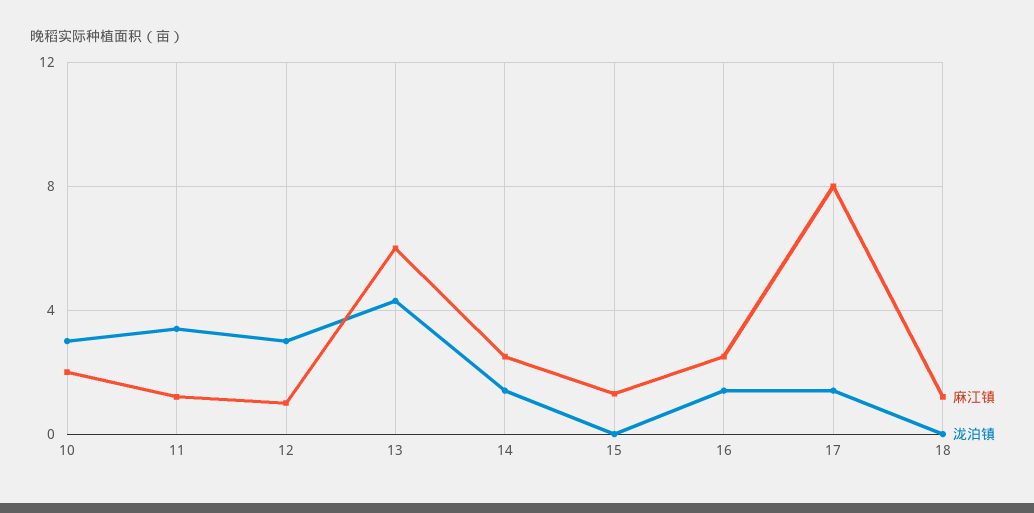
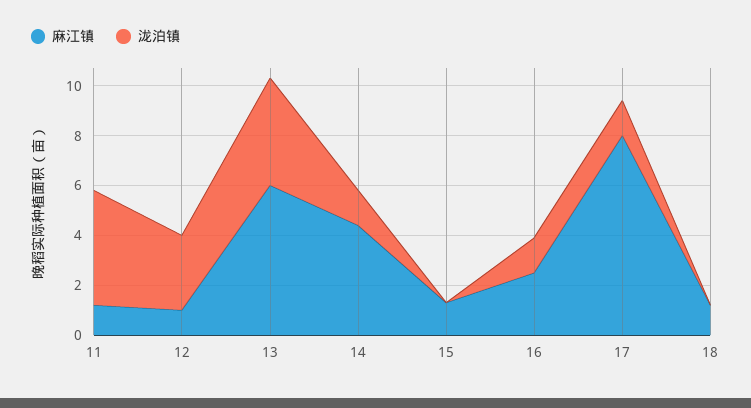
  {
    "麻江镇": {
-     "10": 2,
      "11": 1,
      "12": 1,
      "13": 6,
-     "14": 2.5,
+     "14": 4.5,
      "15": 1.5,
      "16": 2.5,
      "17": 8,
      "18": 1
    },
    "泷泊镇": {
-     "10": 3,
-     "11": 3.5,
+     "11": 4.5,
      "12": 3,
      "13": 4.5,
      "14": 1.5,
      "15": 0,
      "16": 1.5,
      "17": 1.5,
      "18": 0
    }
  }

